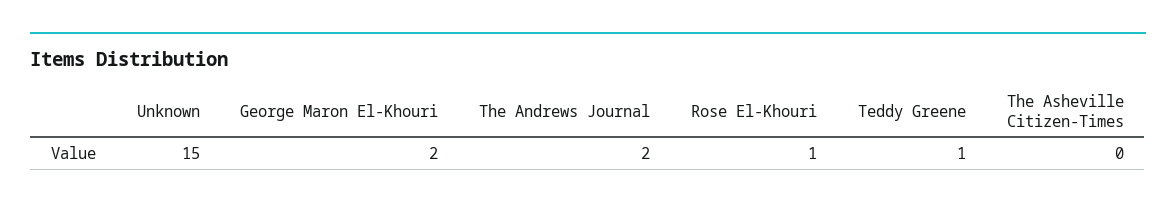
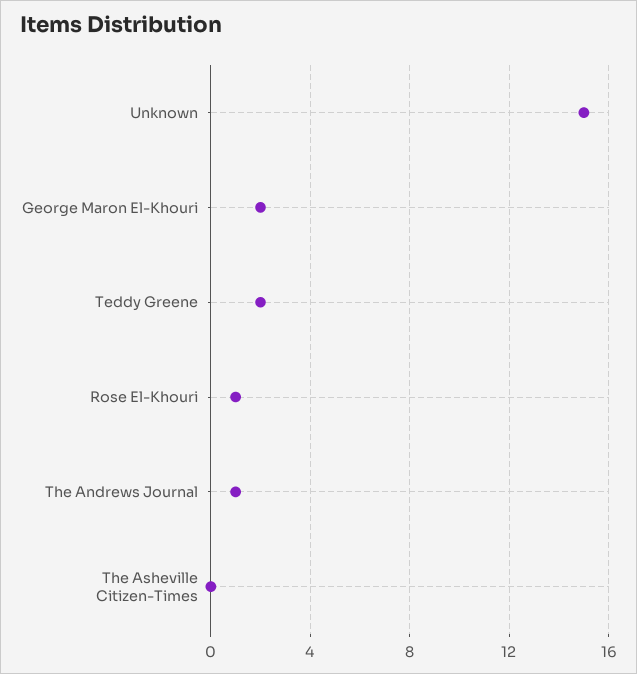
  {
    "Unknown": 15,
    "George Maron El-Khouri": 2,
-   "The Andrews Journal": 2,
+   "The Andrews Journal": 1,
    "Rose El-Khouri": 1,
-   "Teddy Greene": 1,
+   "Teddy Greene": 2,
    "The Asheville Citizen-Times": 0
  }

